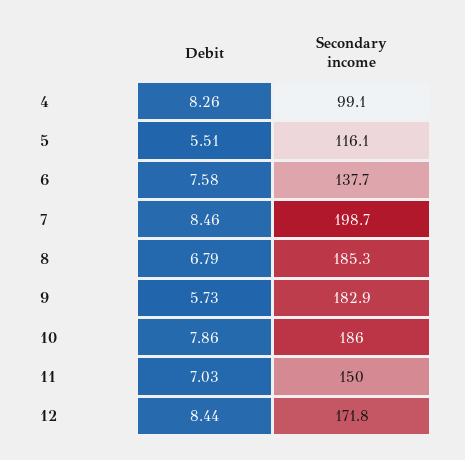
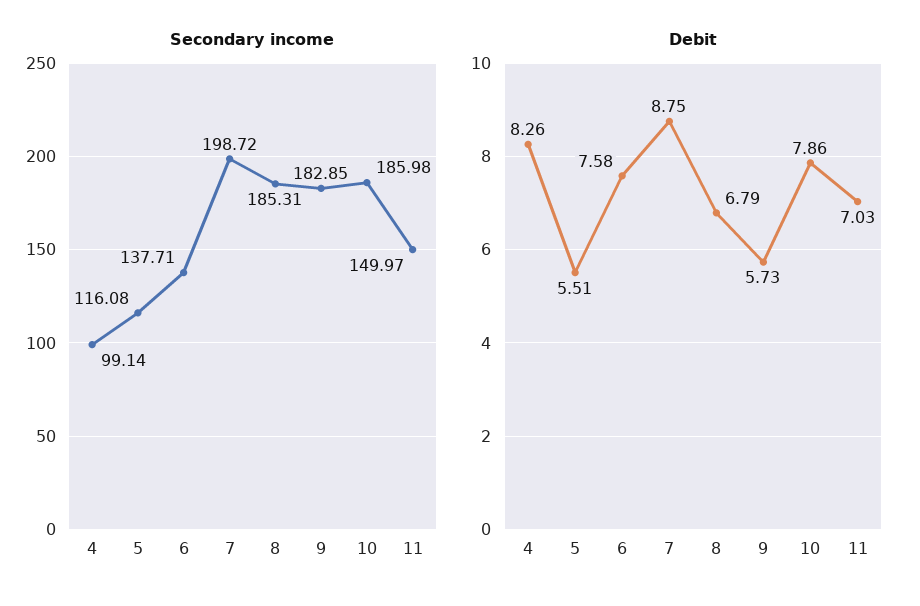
  {
    "Debit": {
      "4": 8.26,
      "5": 5.51,
      "6": 7.58,
-     "7": 8.46,
+     "7": 8.75,
      "8": 6.79,
      "9": 5.73,
      "10": 7.86,
-     "11": 7.03,
+     "11": 7.03
-     "12": 8.44
    },
    "Secondary income": {
      "4": 99.14,
      "5": 116.08,
      "6": 137.71,
      "7": 198.72,
      "8": 185.31,
      "9": 182.85,
      "10": 185.98,
-     "11": 149.97,
+     "11": 149.97
-     "12": 171.8
    }
  }

